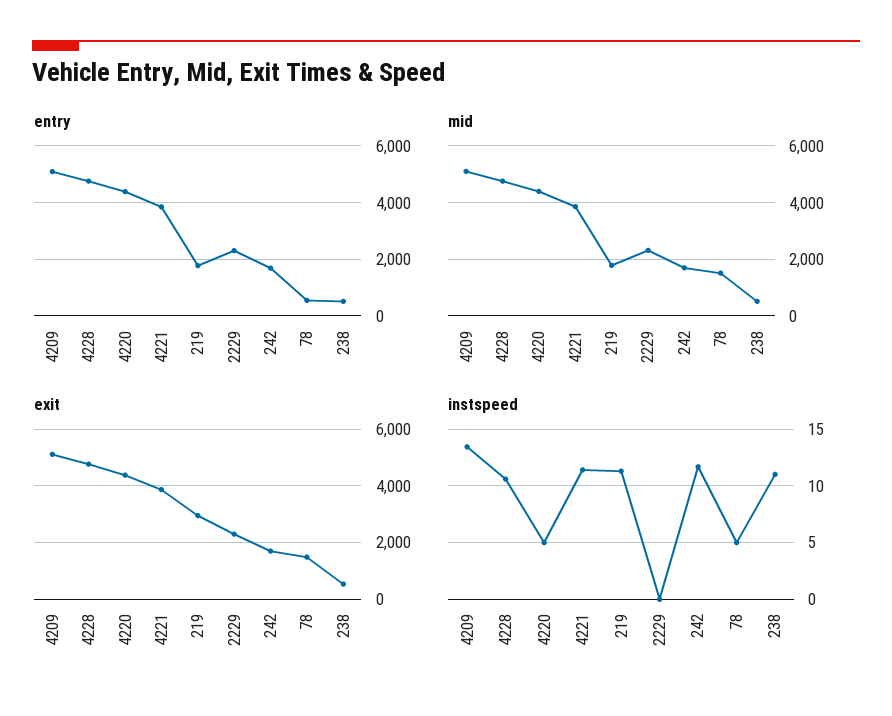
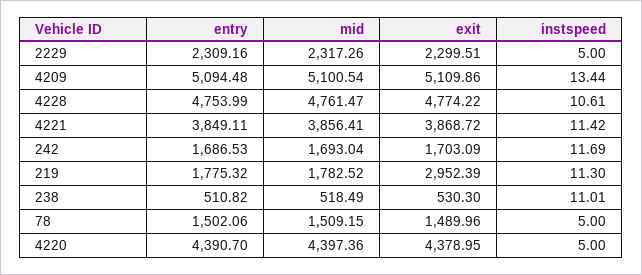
  {
    "entry": {
      "4209": 5094.48,
      "4228": 4753.99,
      "4220": 4390.7,
      "4221": 3849.11,
      "219": 1775.32,
      "2229": 2309.16,
      "242": 1686.53,
-     "78": 500,
+     "78": 1502.06,
      "238": 510.82
    },
    "mid": {
      "4209": 5100.54,
      "4228": 4761.47,
      "4220": 4397.36,
      "4221": 3856.41,
      "219": 1782.52,
      "2229": 2317.26,
      "242": 1693.04,
      "78": 1509.15,
      "238": 518.49
    },
    "exit": {
      "4209": 5109.86,
      "4228": 4774.22,
      "4220": 4378.95,
      "4221": 3868.72,
      "219": 2952.39,
      "2229": 2299.51,
      "242": 1703.09,
      "78": 1489.96,
      "238": 530.3
    },
    "instspeed": {
      "4209": 13.44,
      "4228": 10.61,
      "4220": 5,
      "4221": 11.42,
      "219": 11.3,
-     "2229": 0,
+     "2229": 5,
      "242": 11.69,
      "78": 5,
      "238": 11.01
    }
  }

